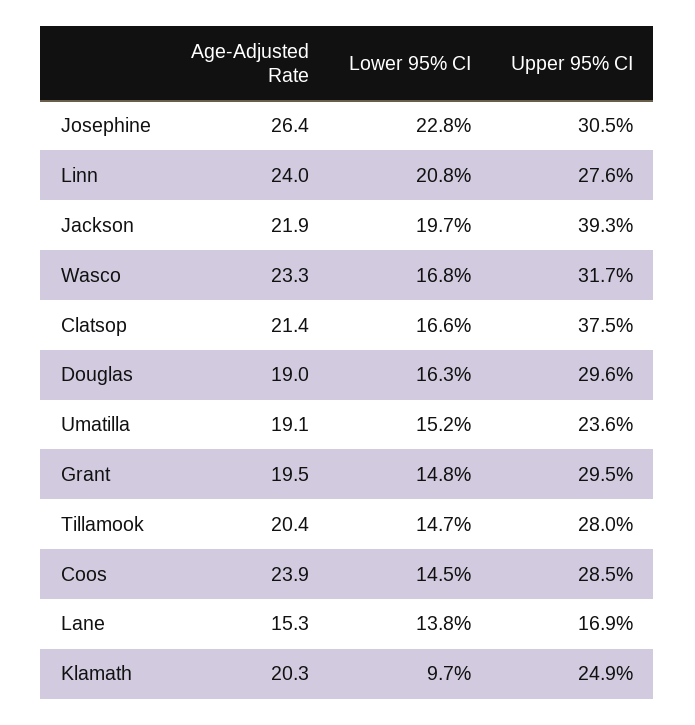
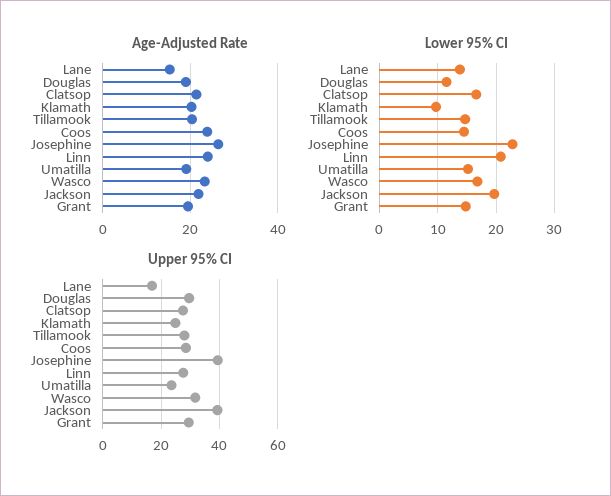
  {
    "Age-Adjusted Rate": {
      "Josephine": 26.4,
      "Linn": 24,
      "Jackson": 21.9,
      "Wasco": 23.3,
      "Clatsop": 21.4,
      "Douglas": 19,
      "Umatilla": 19.1,
      "Grant": 19.5,
      "Tillamook": 20.4,
      "Coos": 23.9,
      "Lane": 15.3,
      "Klamath": 20.3
    },
    "Lower 95% CI": {
      "Josephine": 22.8,
      "Linn": 20.8,
      "Jackson": 19.7,
      "Wasco": 16.8,
      "Clatsop": 16.6,
-     "Douglas": 16.3,
+     "Douglas": 12,
      "Umatilla": 15.2,
      "Grant": 14.8,
      "Tillamook": 14.7,
      "Coos": 14.5,
      "Lane": 13.8,
      "Klamath": 9.7
    },
    "Upper 95% CI": {
-     "Josephine": 30.5,
+     "Josephine": 40,
      "Linn": 27.6,
      "Jackson": 39.3,
      "Wasco": 31.7,
-     "Clatsop": 37.5,
+     "Clatsop": 27.5,
      "Douglas": 29.6,
      "Umatilla": 23.6,
      "Grant": 29.5,
      "Tillamook": 28,
      "Coos": 28.5,
      "Lane": 16.9,
      "Klamath": 24.9
    }
  }

